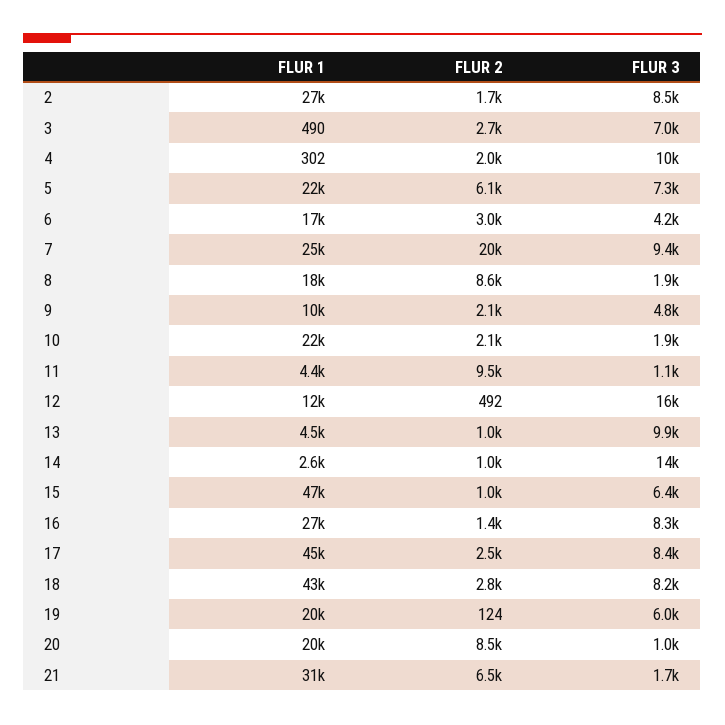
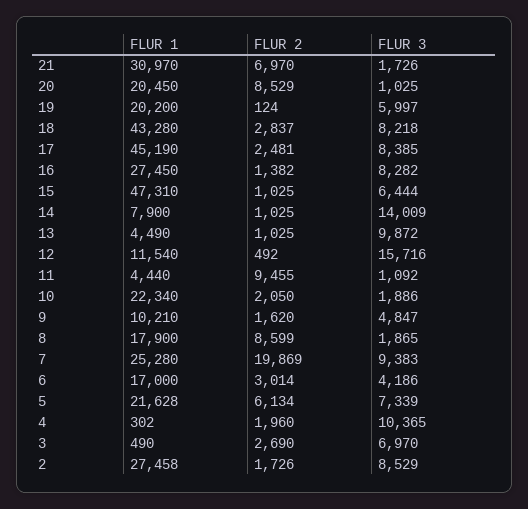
  {
    "FLUR 1": {
      "2": 27458,
      "3": 490,
      "4": 302,
      "5": 21628,
      "6": 17000,
      "7": 25280,
      "8": 17900,
      "9": 10210,
      "10": 22340,
      "11": 4440,
      "12": 11540,
      "13": 4490,
-     "14": 2600,
+     "14": 7900,
      "15": 47310,
      "16": 27450,
      "17": 45190,
      "18": 43280,
      "19": 20200,
      "20": 20450,
      "21": 30970
    },
    "FLUR 2": {
      "2": 1726,
      "3": 2690,
      "4": 1960,
      "5": 6134,
      "6": 3014,
      "7": 19869,
      "8": 8599,
-     "9": 2100,
+     "9": 1620,
      "10": 2050,
      "11": 9455,
      "12": 492,
      "13": 1025,
      "14": 1025,
      "15": 1025,
      "16": 1382,
      "17": 2481,
      "18": 2837,
      "19": 124,
      "20": 8529,
-     "21": 6500
+     "21": 6970
    },
    "FLUR 3": {
      "2": 8529,
      "3": 6970,
      "4": 10365,
      "5": 7339,
      "6": 4186,
      "7": 9383,
      "8": 1865,
      "9": 4847,
      "10": 1886,
      "11": 1092,
      "12": 15716,
      "13": 9872,
      "14": 14009,
      "15": 6444,
      "16": 8282,
      "17": 8385,
      "18": 8218,
      "19": 5997,
      "20": 1025,
      "21": 1726
    }
  }

